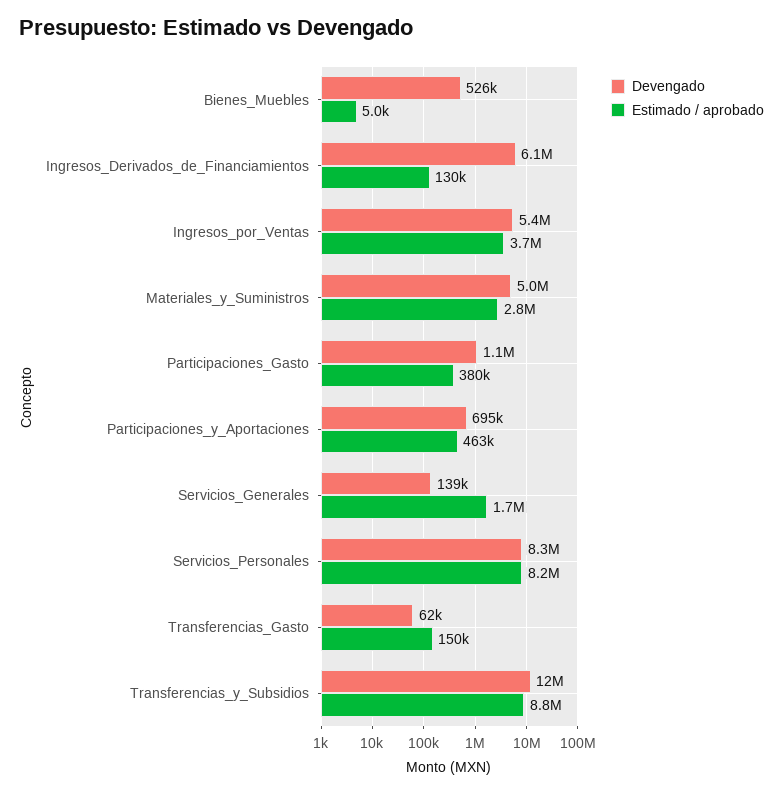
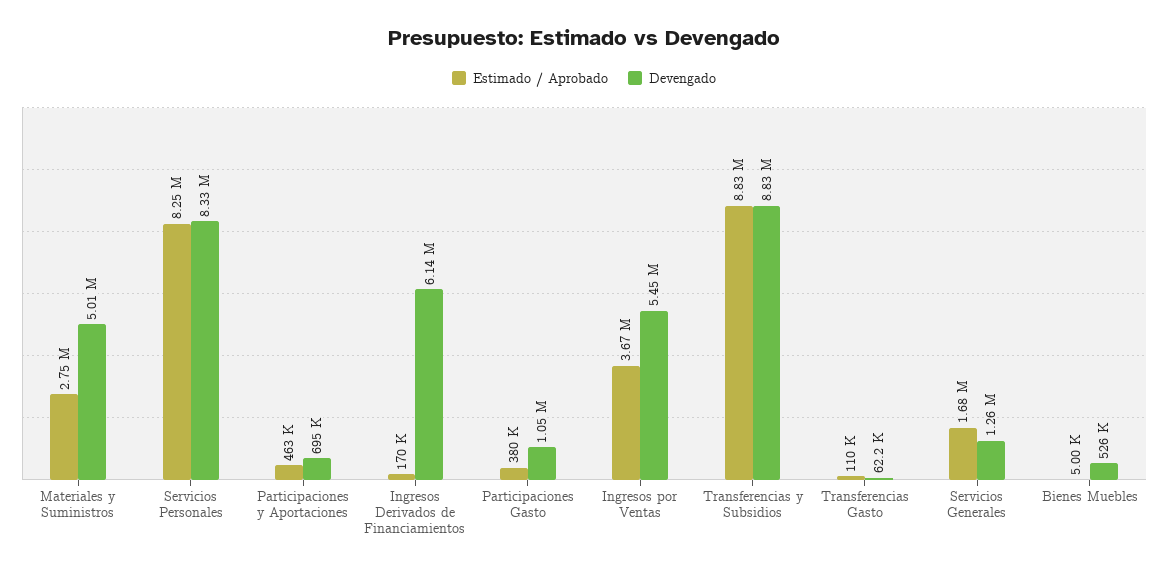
  {
    "Devengado": {
      "Bienes_Muebles": 526000,
      "Ingresos_Derivados_de_Financiamientos": 6140000,
      "Ingresos_por_Ventas": 5450000,
      "Materiales_y_Suministros": 5010000,
      "Participaciones_Gasto": 1050000,
      "Participaciones_y_Aportaciones": 695000,
-     "Servicios_Generales": 139000,
+     "Servicios_Generales": 1260000,
      "Servicios_Personales": 8330000,
      "Transferencias_Gasto": 62200,
-     "Transferencias_y_Subsidios": 12000000
+     "Transferencias_y_Subsidios": 8830000
    },
    "Estimado / aprobado": {
      "Bienes_Muebles": 5000,
-     "Ingresos_Derivados_de_Financiamientos": 130000,
+     "Ingresos_Derivados_de_Financiamientos": 170000,
      "Ingresos_por_Ventas": 3670000,
      "Materiales_y_Suministros": 2750000,
      "Participaciones_Gasto": 380000,
      "Participaciones_y_Aportaciones": 463000,
      "Servicios_Generales": 1680000,
      "Servicios_Personales": 8250000,
-     "Transferencias_Gasto": 150000,
+     "Transferencias_Gasto": 110000,
      "Transferencias_y_Subsidios": 8830000
    }
  }

